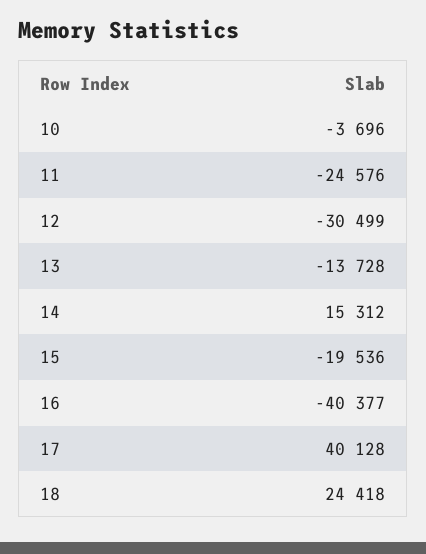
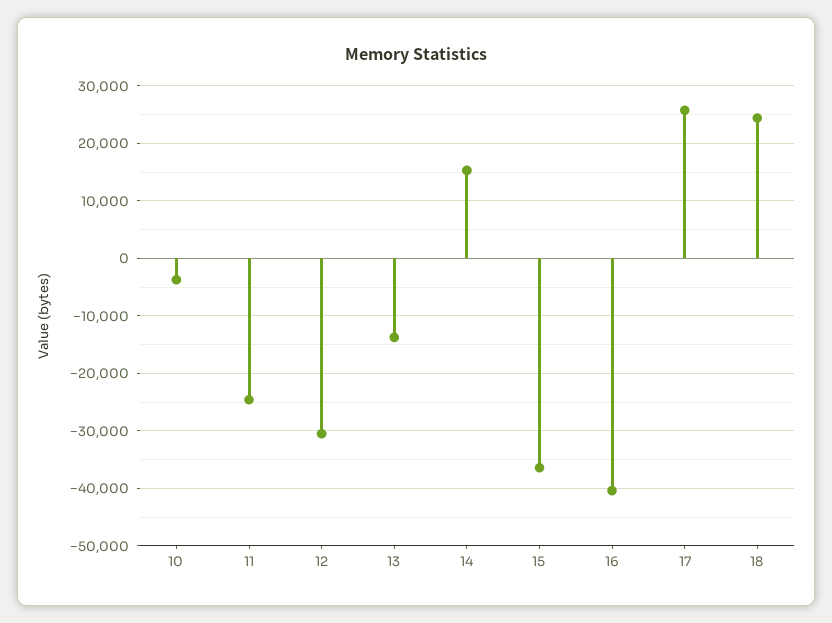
  {
    "10": -3696,
    "11": -24576,
    "12": -30499,
    "13": -13728,
    "14": 15312,
-   "15": -19536,
+   "15": -36000,
    "16": -40377,
-   "17": 40128,
+   "17": 26000,
    "18": 24418
  }

